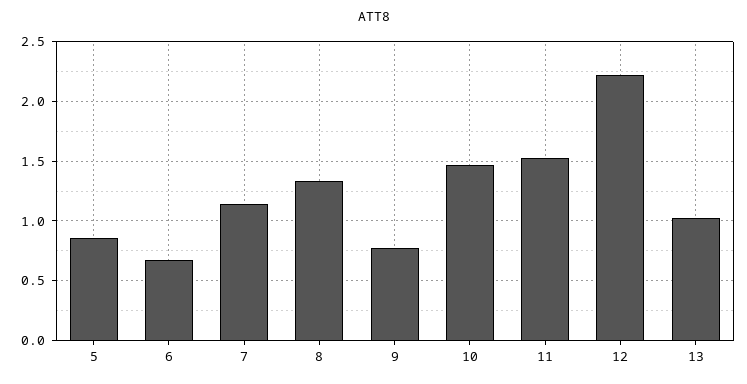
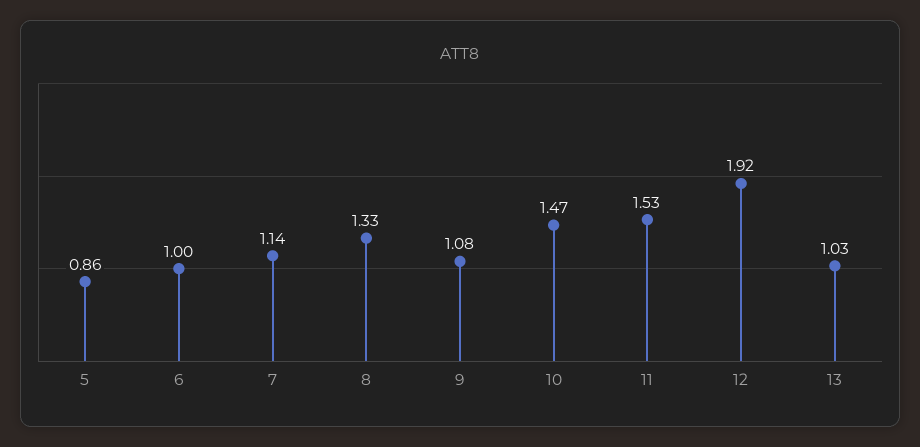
  {
    "5": 0.86,
-   "6": 0.7,
+   "6": 1,
    "7": 1.14,
    "8": 1.33,
-   "9": 0.8,
+   "9": 1.08,
    "10": 1.47,
    "11": 1.53,
-   "12": 2.2,
+   "12": 1.92,
    "13": 1.03
  }

